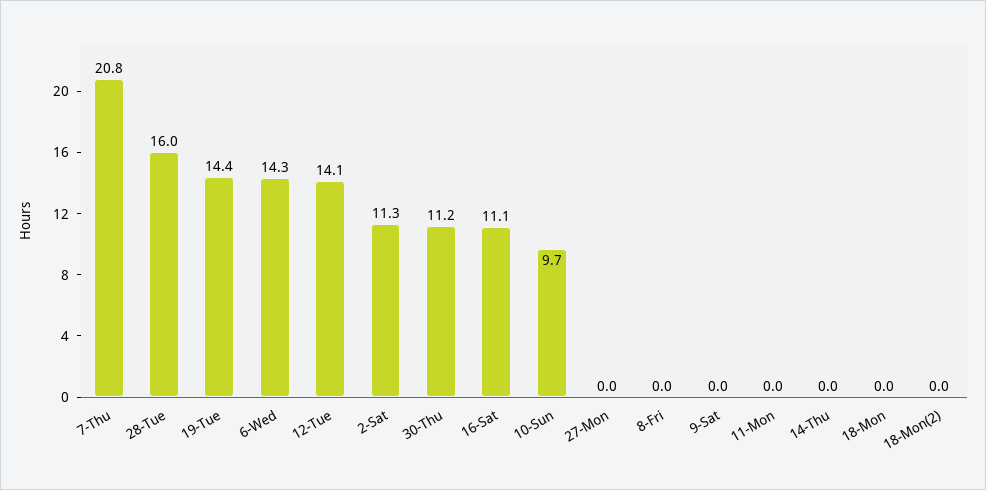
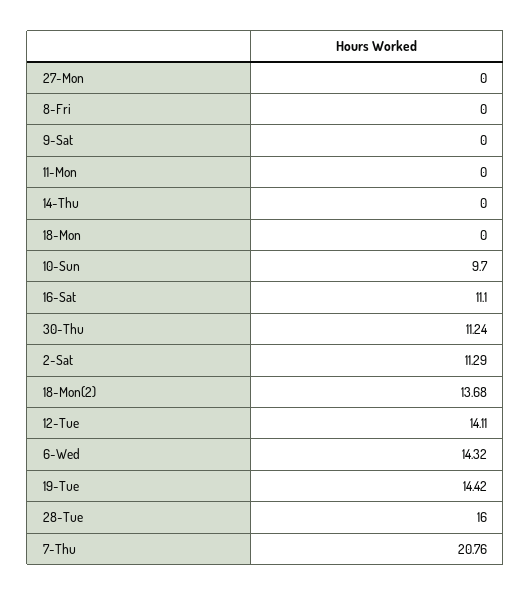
  {
    "7-Thu": 20.76,
    "28-Tue": 16,
    "19-Tue": 14.42,
    "6-Wed": 14.32,
    "12-Tue": 14.11,
    "2-Sat": 11.29,
    "30-Thu": 11.24,
    "16-Sat": 11.1,
    "10-Sun": 9.7,
    "27-Mon": 0,
    "8-Fri": 0,
    "9-Sat": 0,
    "11-Mon": 0,
    "14-Thu": 0,
    "18-Mon": 0,
-   "18-Mon(2)": 0
+   "18-Mon(2)": 13.68
  }

